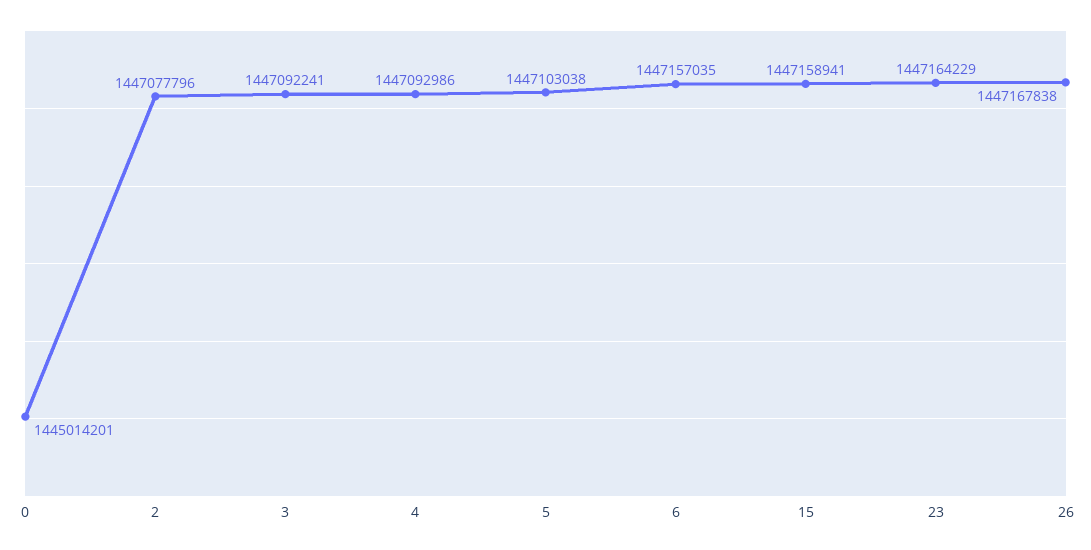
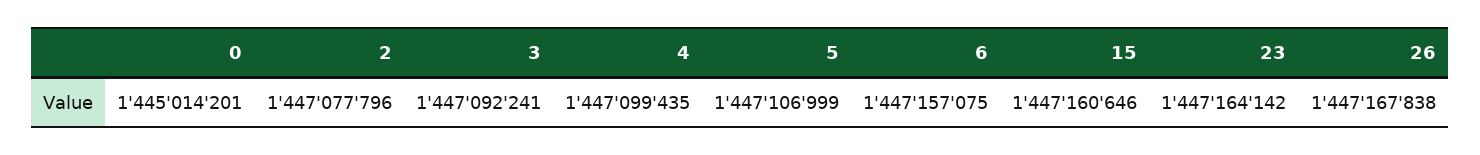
  {
    "0": 1445014201,
    "2": 1447077796,
    "3": 1447092241,
-   "4": 1447092986,
+   "4": 1447099435,
-   "5": 1447103038,
+   "5": 1447106999,
-   "6": 1447157035,
+   "6": 1447157075,
-   "15": 1447158941,
+   "15": 1447160646,
-   "23": 1447164229,
+   "23": 1447164142,
    "26": 1447167838
  }

